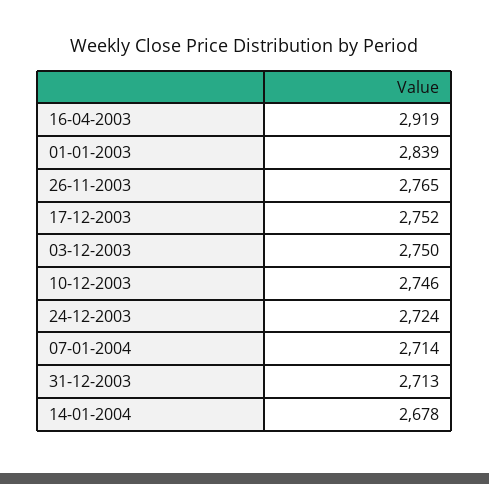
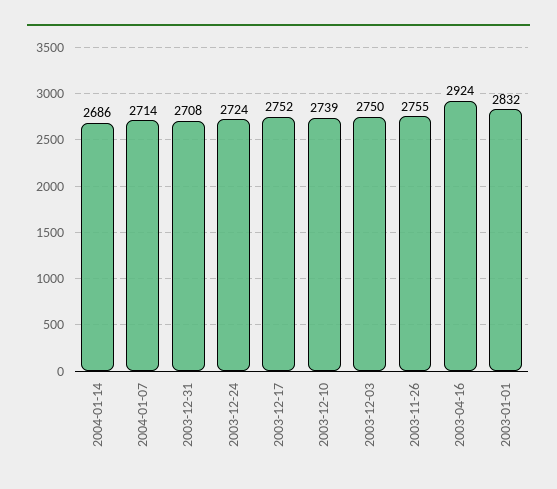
  {
-   "16-04-2003": 2919,
+   "16-04-2003": 2924,
-   "01-01-2003": 2839,
+   "01-01-2003": 2832,
-   "26-11-2003": 2765,
+   "26-11-2003": 2755,
    "17-12-2003": 2752,
    "03-12-2003": 2750,
-   "10-12-2003": 2746,
+   "10-12-2003": 2739,
    "24-12-2003": 2724,
    "07-01-2004": 2714,
-   "31-12-2003": 2713,
+   "31-12-2003": 2708,
-   "14-01-2004": 2678
+   "14-01-2004": 2686
  }

